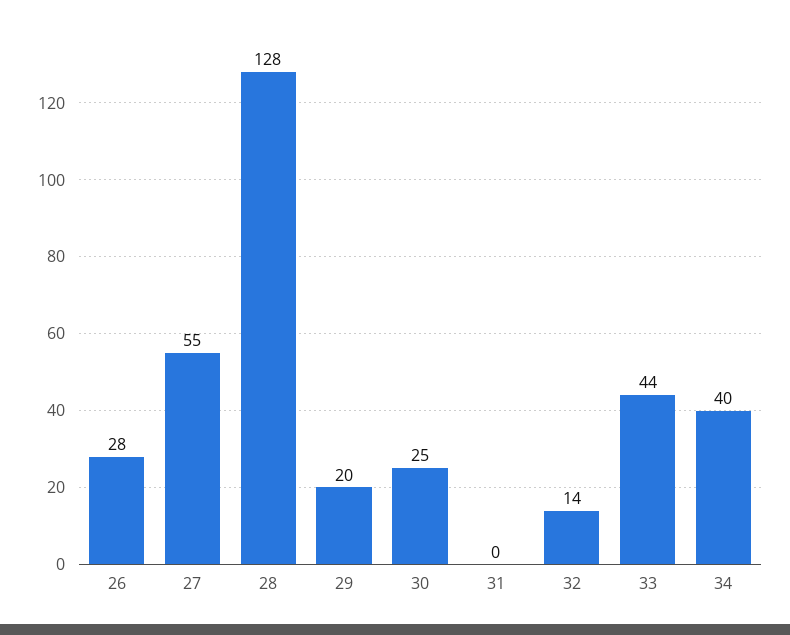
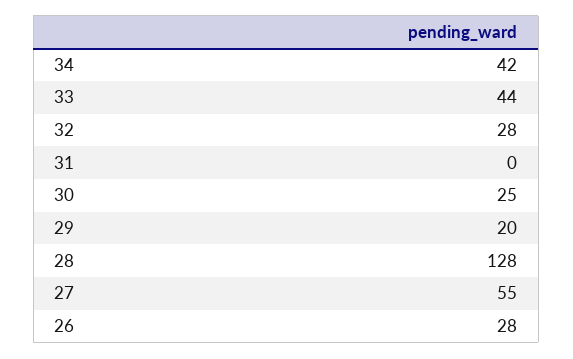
  {
    "26": 28,
    "27": 55,
    "28": 128,
    "29": 20,
    "30": 25,
    "31": 0,
-   "32": 14,
+   "32": 28,
    "33": 44,
-   "34": 40
+   "34": 42
  }

